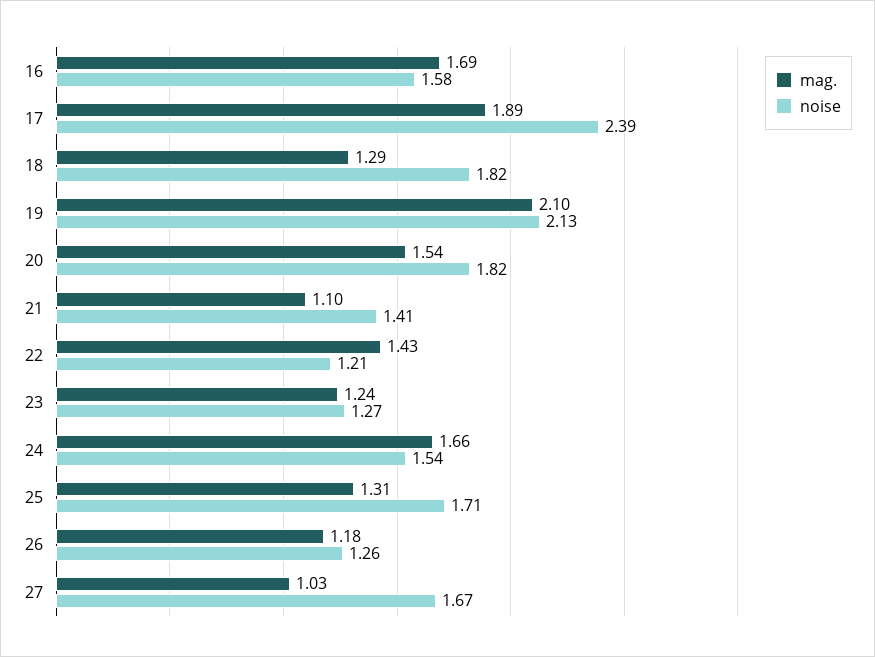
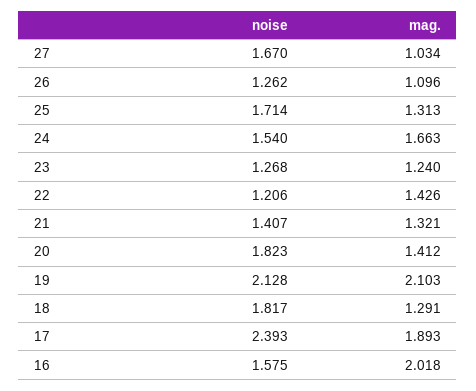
  {
    "mag.": {
-     "16": 1.69,
+     "16": 2.018,
      "17": 1.893,
      "18": 1.291,
      "19": 2.103,
-     "20": 1.54,
+     "20": 1.412,
-     "21": 1.1,
+     "21": 1.321,
      "22": 1.426,
      "23": 1.24,
      "24": 1.663,
      "25": 1.313,
-     "26": 1.18,
+     "26": 1.096,
      "27": 1.034
    },
    "noise": {
      "16": 1.575,
      "17": 2.393,
      "18": 1.817,
      "19": 2.128,
      "20": 1.823,
      "21": 1.407,
      "22": 1.206,
      "23": 1.268,
      "24": 1.54,
      "25": 1.714,
      "26": 1.262,
      "27": 1.67
    }
  }

